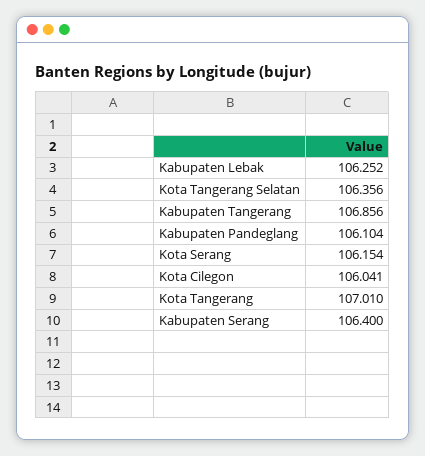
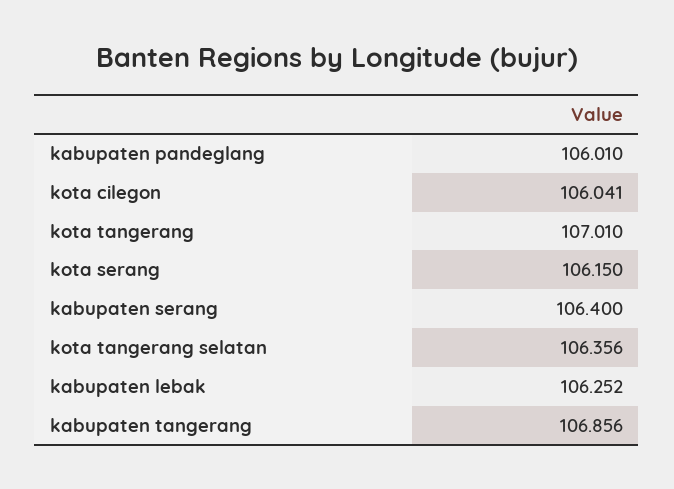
  {
    "Kabupaten Lebak": 106.252,
    "Kota Tangerang Selatan": 106.356,
    "Kabupaten Tangerang": 106.856,
-   "Kabupaten Pandeglang": 106.104,
+   "Kabupaten Pandeglang": 106.01,
-   "Kota Serang": 106.154,
+   "Kota Serang": 106.15,
    "Kota Cilegon": 106.041,
    "Kota Tangerang": 107.01,
    "Kabupaten Serang": 106.4
  }

